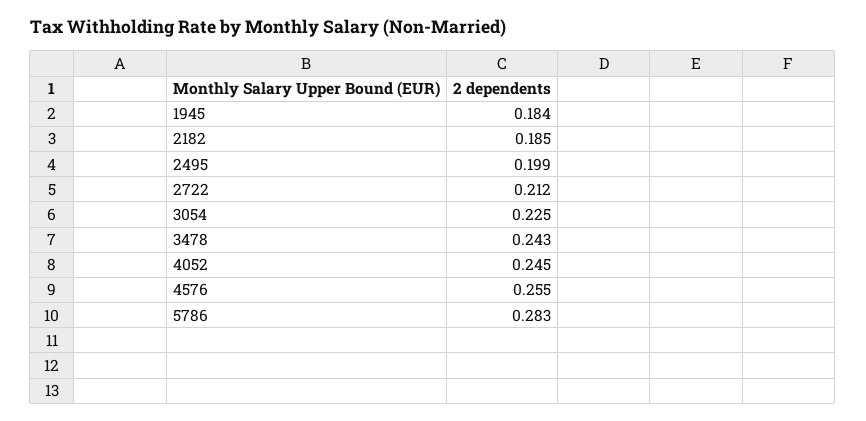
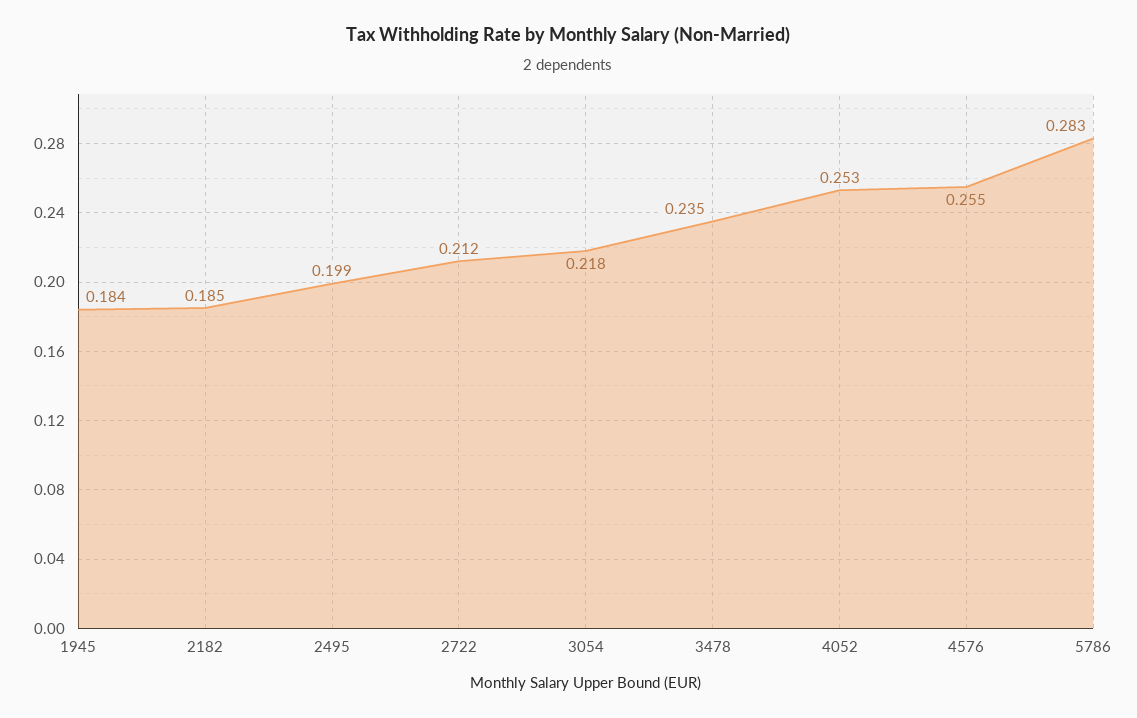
  {
    "1945": 0.184,
    "2182": 0.185,
    "2495": 0.199,
    "2722": 0.212,
-   "3054": 0.225,
+   "3054": 0.218,
-   "3478": 0.243,
+   "3478": 0.235,
-   "4052": 0.245,
+   "4052": 0.253,
    "4576": 0.255,
    "5786": 0.283
  }

